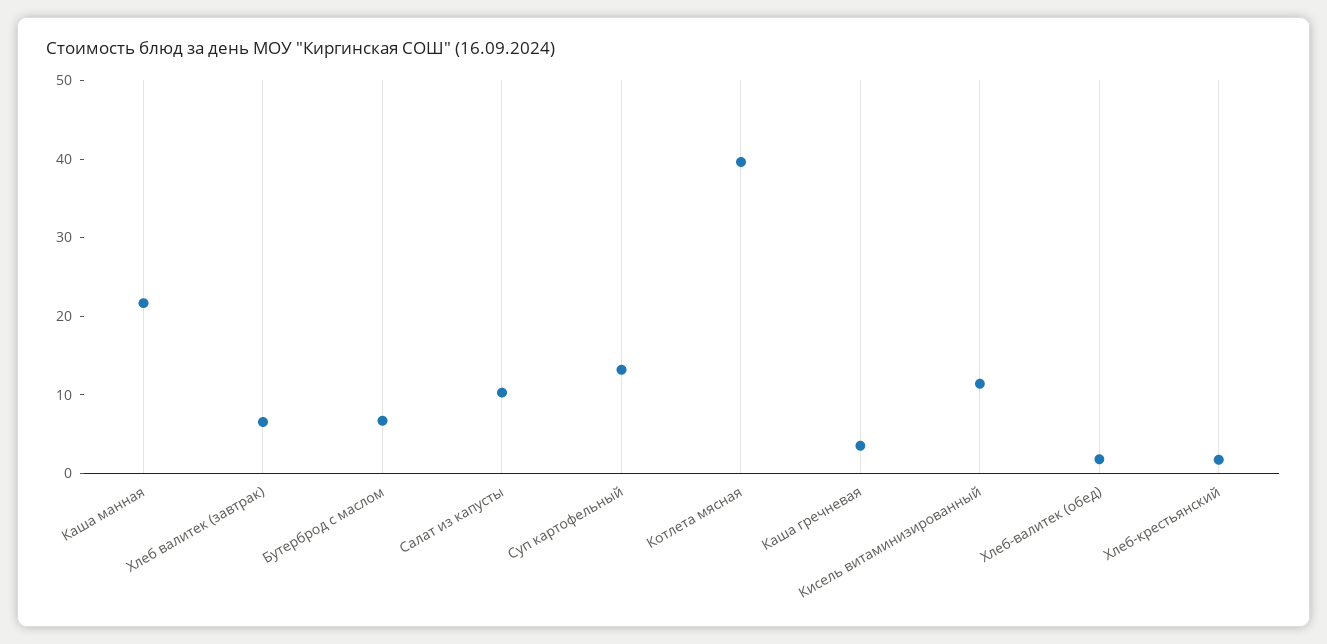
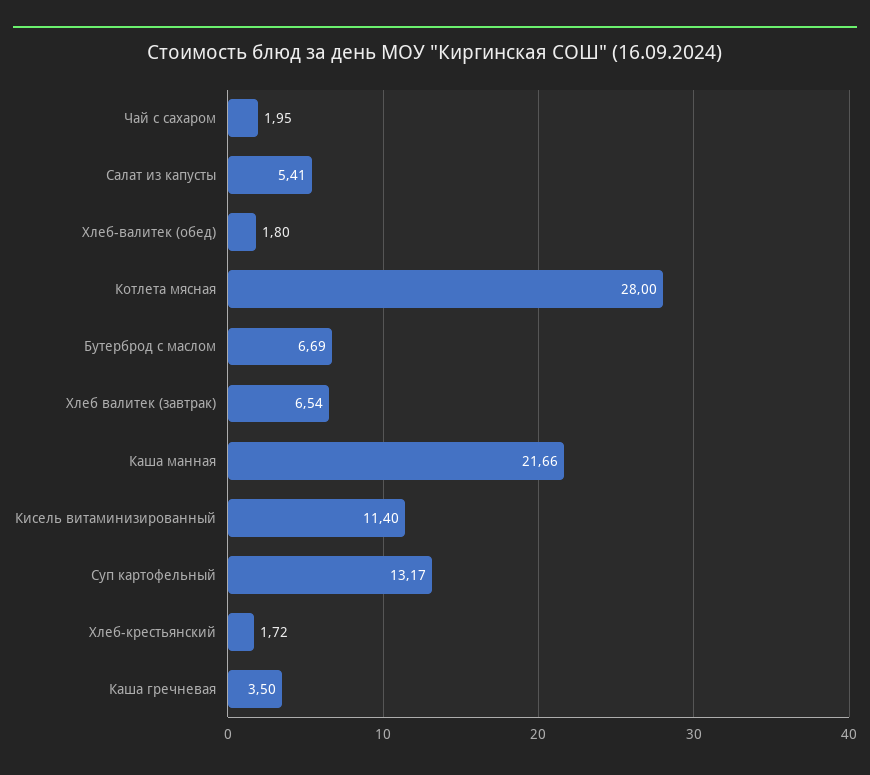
  {
    "Каша манная": 21.66,
    "Хлеб валитек (завтрак)": 6.54,
    "Бутерброд с маслом": 6.69,
-   "Салат из капусты": 10,
+   "Салат из капусты": 5.41,
    "Суп картофельный": 13.17,
-   "Котлета мясная": 40,
+   "Котлета мясная": 28,
    "Каша гречневая": 3.5,
    "Кисель витаминизированный": 11.4,
    "Хлеб-валитек (обед)": 1.8,
-   "Хлеб-крестьянский": 1.72
+   "Хлеб-крестьянский": 1.72,
+   "Чай с сахаром": 1.95
  }

